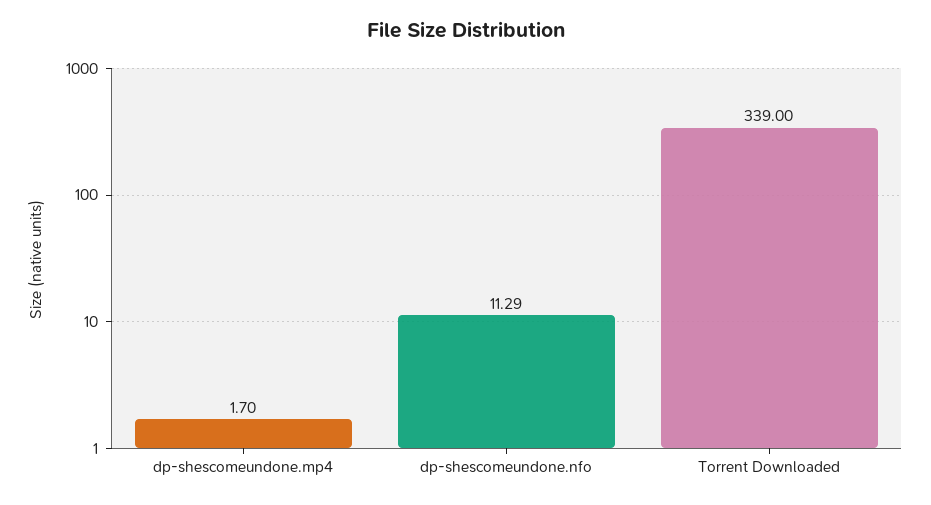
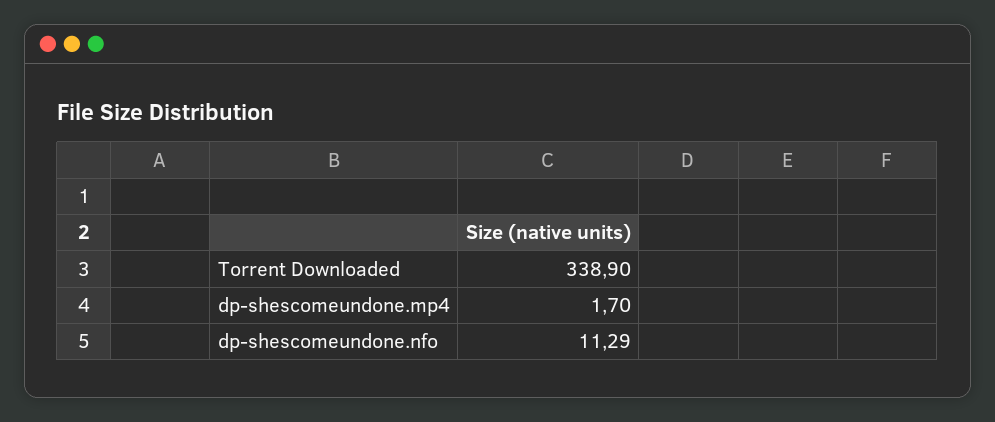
  {
    "dp-shescomeundone.mp4": 1.7,
    "dp-shescomeundone.nfo": 11.29,
-   "Torrent Downloaded": 339
+   "Torrent Downloaded": 338.9
  }

